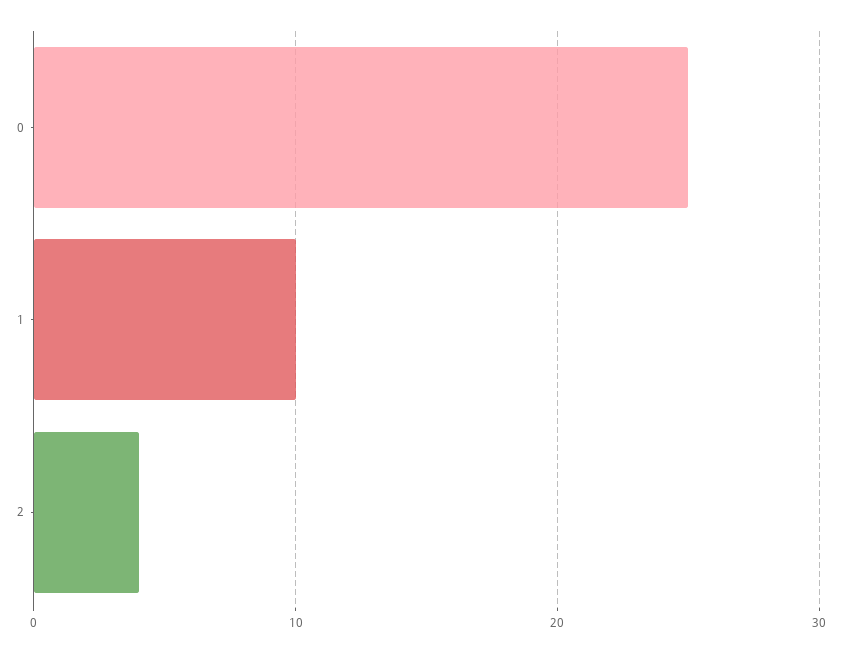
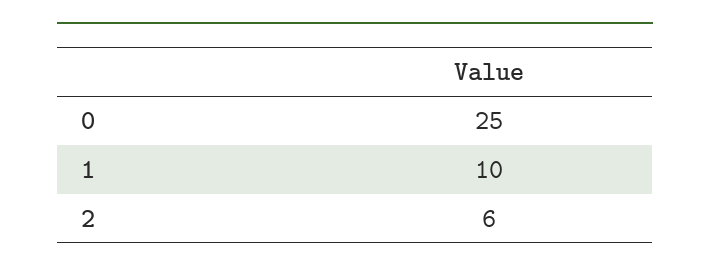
  {
    "0": 25,
    "1": 10,
-   "2": 4
+   "2": 6
  }

